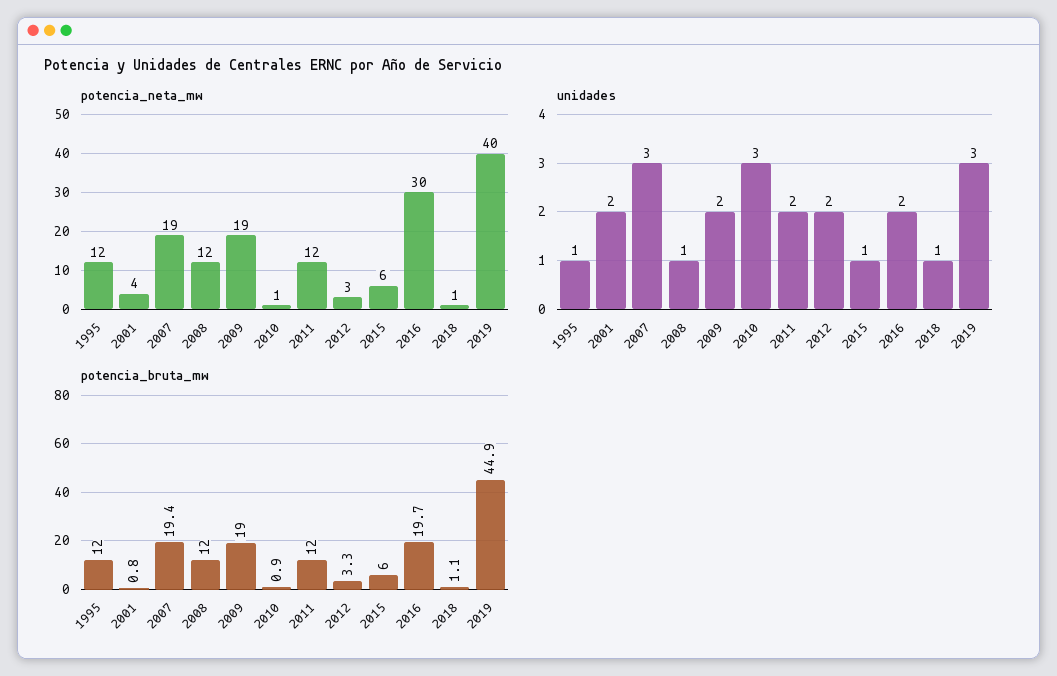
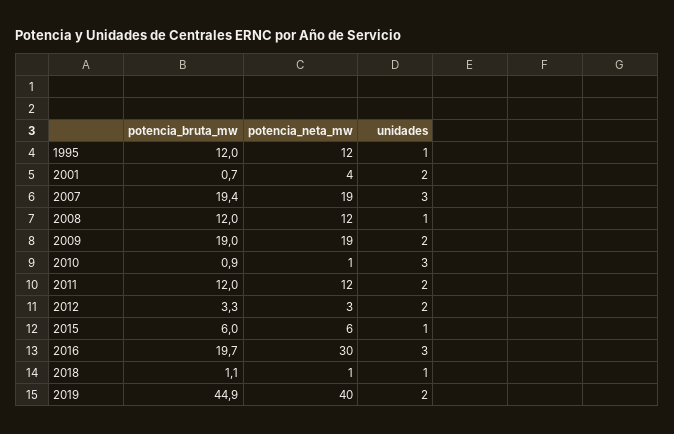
  {
    "potencia_neta_mw": {
      "1995": 12,
      "2001": 4,
      "2007": 19,
      "2008": 12,
      "2009": 19,
      "2010": 1,
      "2011": 12,
      "2012": 3,
      "2015": 6,
      "2016": 30,
      "2018": 1,
      "2019": 40
    },
    "unidades": {
      "1995": 1,
      "2001": 2,
      "2007": 3,
      "2008": 1,
      "2009": 2,
      "2010": 3,
      "2011": 2,
      "2012": 2,
      "2015": 1,
-     "2016": 2,
+     "2016": 3,
      "2018": 1,
-     "2019": 3
+     "2019": 2
    },
    "potencia_bruta_mw": {
      "1995": 12,
-     "2001": 0.8,
+     "2001": 0.7,
      "2007": 19.4,
      "2008": 12,
      "2009": 19,
      "2010": 0.9,
      "2011": 12,
      "2012": 3.3,
      "2015": 6,
      "2016": 19.7,
      "2018": 1.1,
      "2019": 44.9
    }
  }

